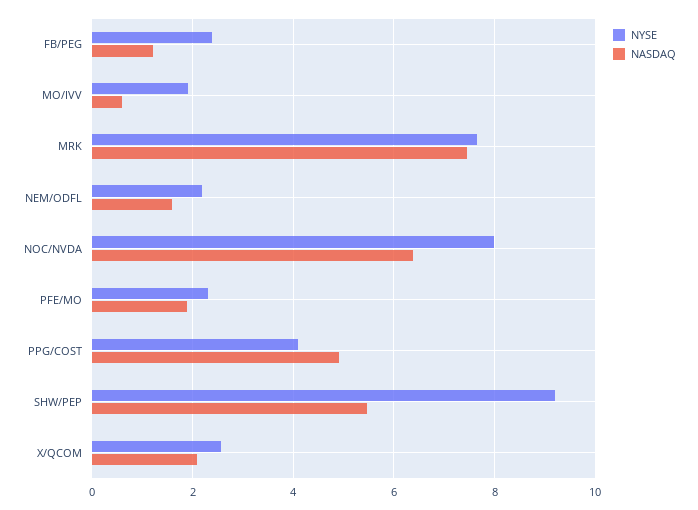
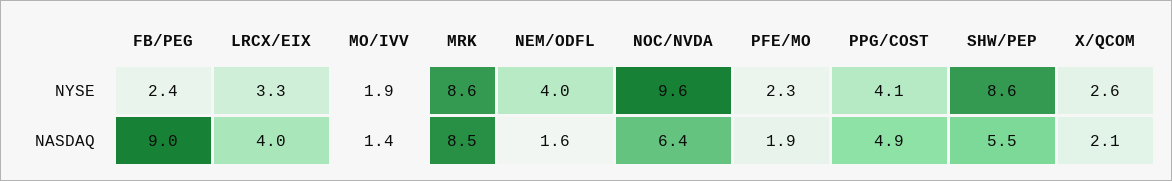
  {
    "NYSE": {
      "FB/PEG": 2.4,
      "MO/IVV": 1.9,
-     "MRK": 7.6,
+     "MRK": 8.6,
-     "NEM/ODFL": 2.2,
+     "NEM/ODFL": 4,
-     "NOC/NVDA": 8,
+     "NOC/NVDA": 9.6,
      "PFE/MO": 2.3,
      "PPG/COST": 4.1,
-     "SHW/PEP": 9.2,
+     "SHW/PEP": 8.6,
-     "X/QCOM": 2.6
+     "X/QCOM": 2.6,
+     "LRCX/EIX": 3.3
    },
    "NASDAQ": {
-     "FB/PEG": 1.2,
+     "FB/PEG": 9,
-     "MO/IVV": 0.6,
+     "MO/IVV": 1.4,
-     "MRK": 7.4,
+     "MRK": 8.5,
      "NEM/ODFL": 1.6,
      "NOC/NVDA": 6.4,
      "PFE/MO": 1.9,
      "PPG/COST": 4.9,
      "SHW/PEP": 5.5,
-     "X/QCOM": 2.1
+     "X/QCOM": 2.1,
+     "LRCX/EIX": 4
    }
  }

